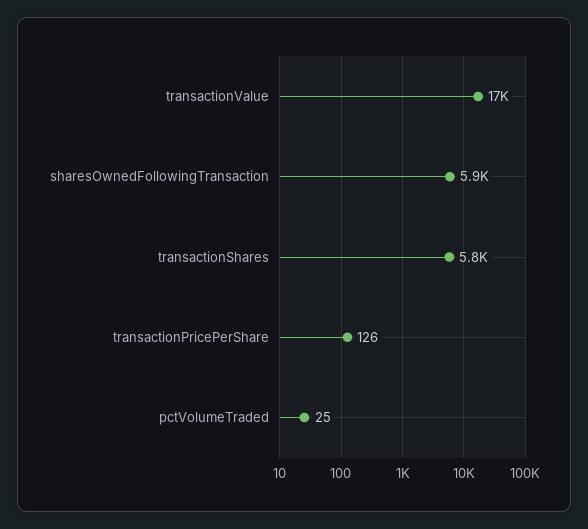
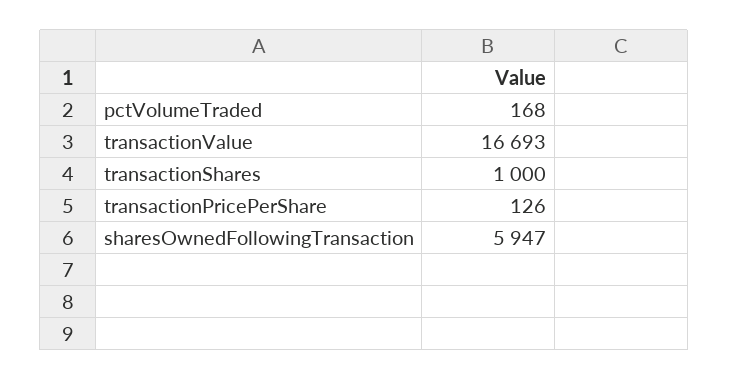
  {
    "transactionValue": 16693,
    "sharesOwnedFollowingTransaction": 5947,
-   "transactionShares": 5800,
+   "transactionShares": 1000,
    "transactionPricePerShare": 126,
-   "pctVolumeTraded": 25
+   "pctVolumeTraded": 168
  }

